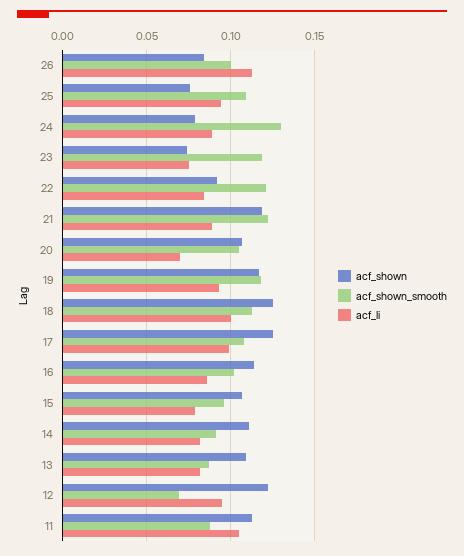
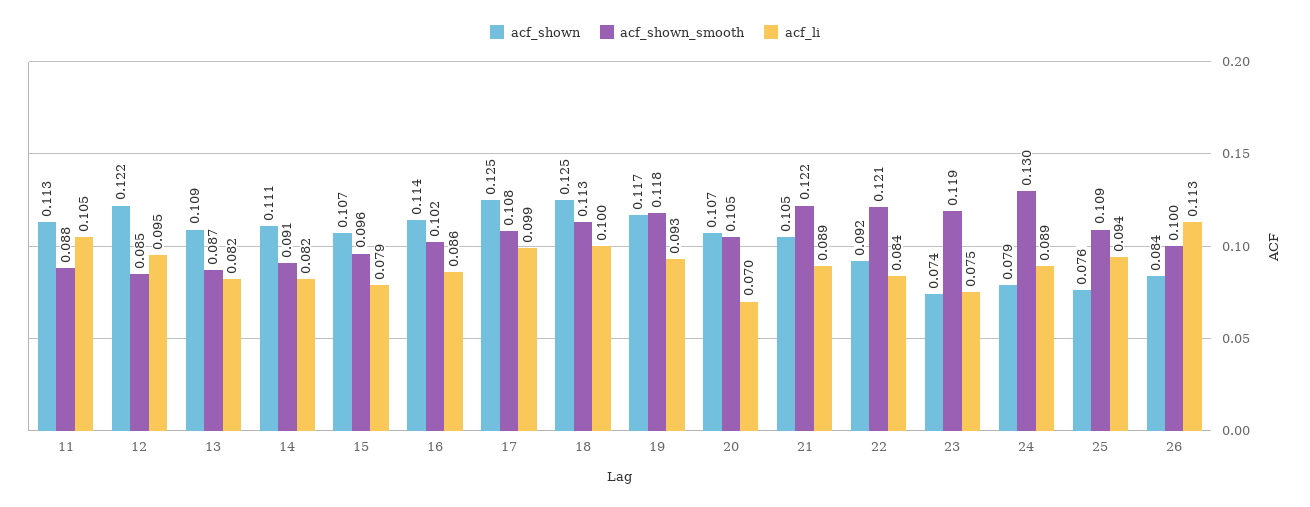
  {
    "acf_shown": {
      "26": 0.084,
      "25": 0.076,
      "24": 0.079,
      "23": 0.074,
      "22": 0.092,
-     "21": 0.12,
+     "21": 0.105,
      "20": 0.107,
      "19": 0.117,
      "18": 0.125,
      "17": 0.125,
      "16": 0.114,
      "15": 0.107,
      "14": 0.111,
      "13": 0.109,
      "12": 0.122,
      "11": 0.113
    },
    "acf_shown_smooth": {
      "26": 0.1,
      "25": 0.109,
      "24": 0.13,
      "23": 0.119,
      "22": 0.121,
      "21": 0.122,
      "20": 0.105,
      "19": 0.118,
      "18": 0.113,
      "17": 0.108,
      "16": 0.102,
      "15": 0.096,
      "14": 0.091,
      "13": 0.087,
-     "12": 0.07,
+     "12": 0.085,
      "11": 0.088
    },
    "acf_li": {
      "26": 0.113,
      "25": 0.094,
      "24": 0.089,
      "23": 0.075,
      "22": 0.084,
      "21": 0.089,
      "20": 0.07,
      "19": 0.093,
      "18": 0.1,
      "17": 0.099,
      "16": 0.086,
      "15": 0.079,
      "14": 0.082,
      "13": 0.082,
      "12": 0.095,
      "11": 0.105
    }
  }

